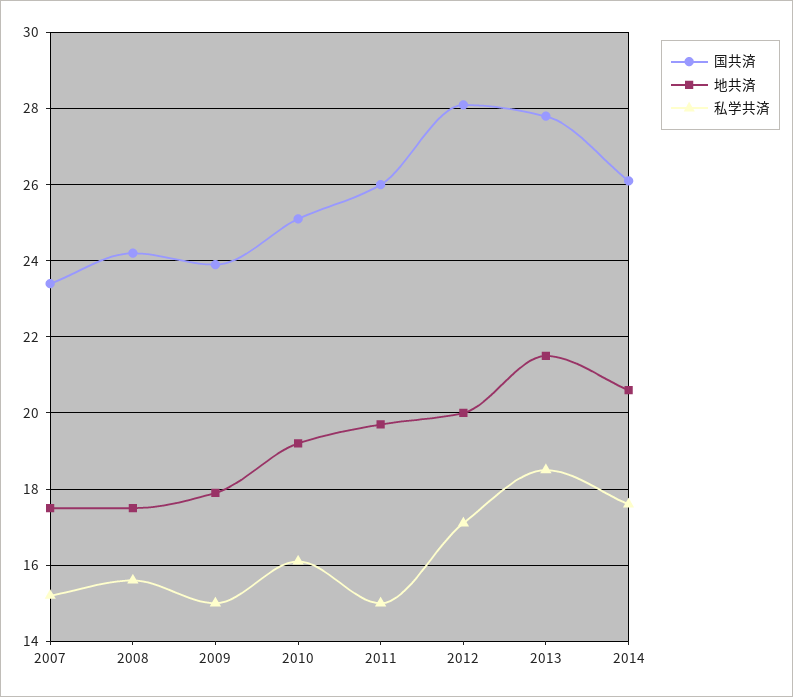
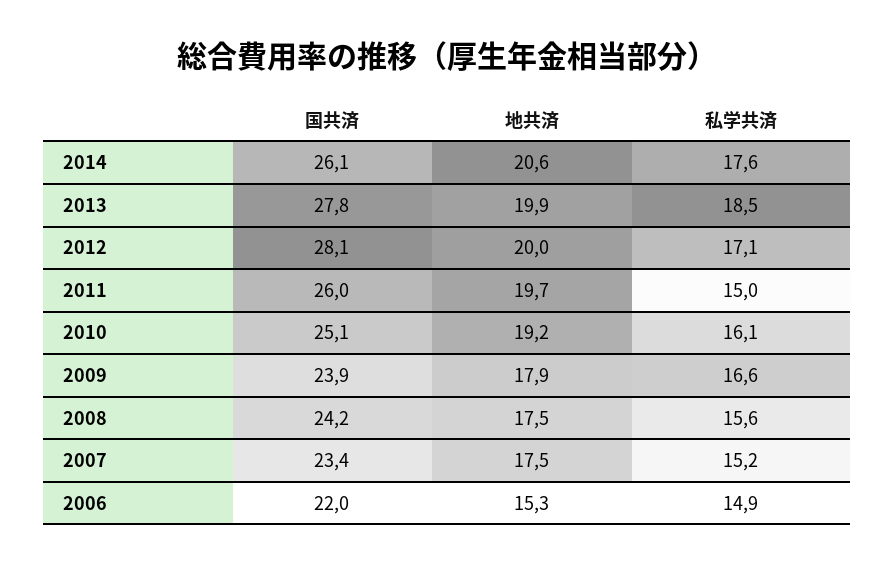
  {
    "国共済": {
      "2007": 23.4,
      "2008": 24.2,
      "2009": 23.9,
      "2010": 25.1,
      "2011": 26,
      "2012": 28.1,
      "2013": 27.8,
-     "2014": 26.1
+     "2014": 26.1,
+     "2006": 22
    },
    "地共済": {
      "2007": 17.5,
      "2008": 17.5,
      "2009": 17.9,
      "2010": 19.2,
      "2011": 19.7,
      "2012": 20,
-     "2013": 21.5,
+     "2013": 19.9,
-     "2014": 20.6
+     "2014": 20.6,
+     "2006": 15.3
    },
    "私学共済": {
      "2007": 15.2,
      "2008": 15.6,
-     "2009": 15,
+     "2009": 16.6,
      "2010": 16.1,
      "2011": 15,
      "2012": 17.1,
      "2013": 18.5,
-     "2014": 17.6
+     "2014": 17.6,
+     "2006": 14.9
    }
  }

